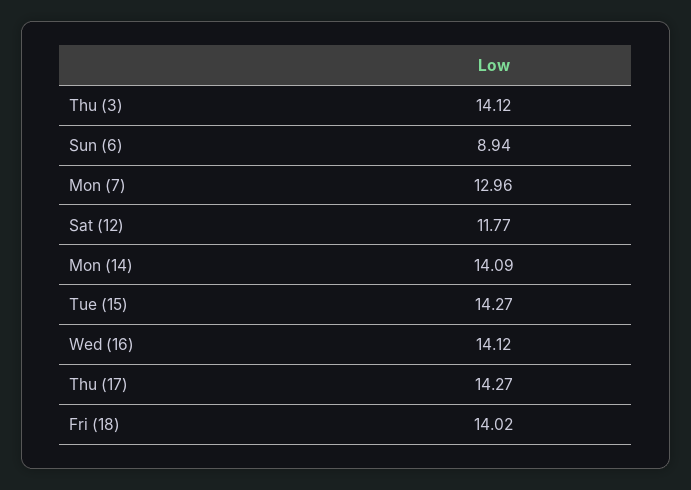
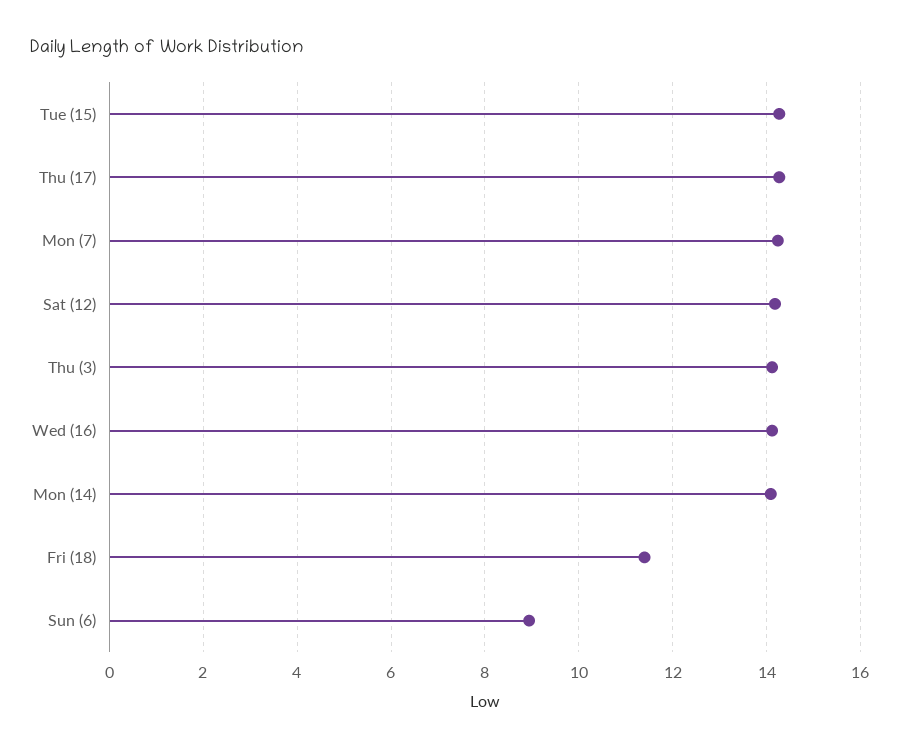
  {
    "Thu (3)": 14.12,
    "Sun (6)": 8.94,
-   "Mon (7)": 12.96,
+   "Mon (7)": 14.2,
-   "Sat (12)": 11.77,
+   "Sat (12)": 14.2,
    "Mon (14)": 14.09,
    "Tue (15)": 14.27,
    "Wed (16)": 14.12,
    "Thu (17)": 14.27,
-   "Fri (18)": 14.02
+   "Fri (18)": 11.4
  }

